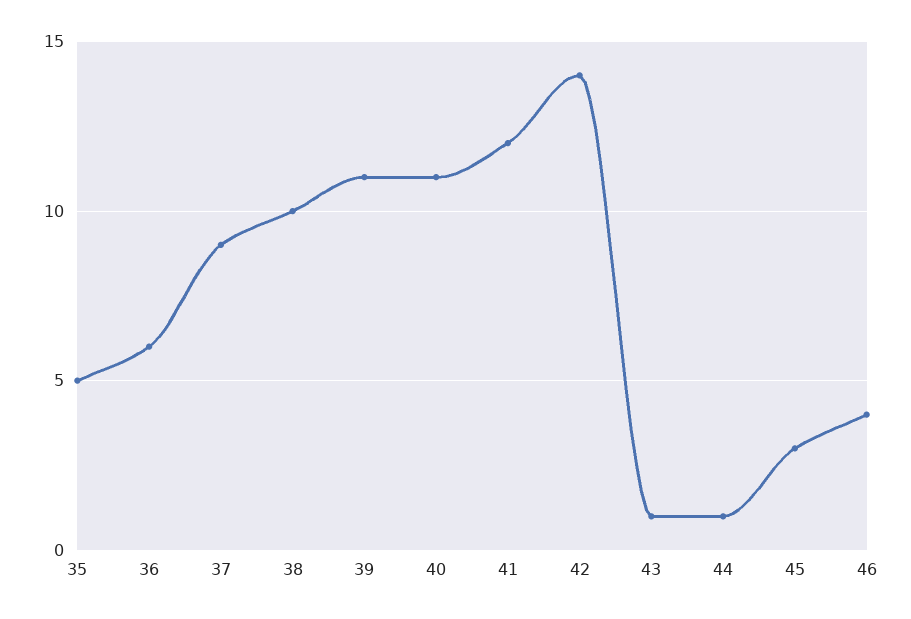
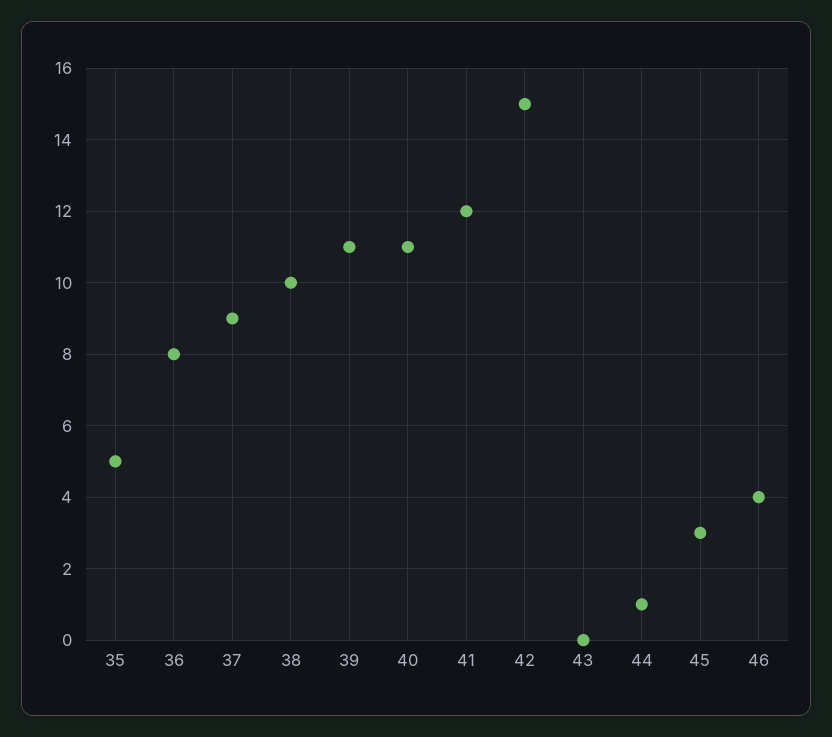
  {
    "35": 5,
-   "36": 6,
+   "36": 8,
    "37": 9,
    "38": 10,
    "39": 11,
    "40": 11,
    "41": 12,
-   "42": 14,
+   "42": 15,
-   "43": 1,
+   "43": 0,
    "44": 1,
    "45": 3,
    "46": 4
  }

